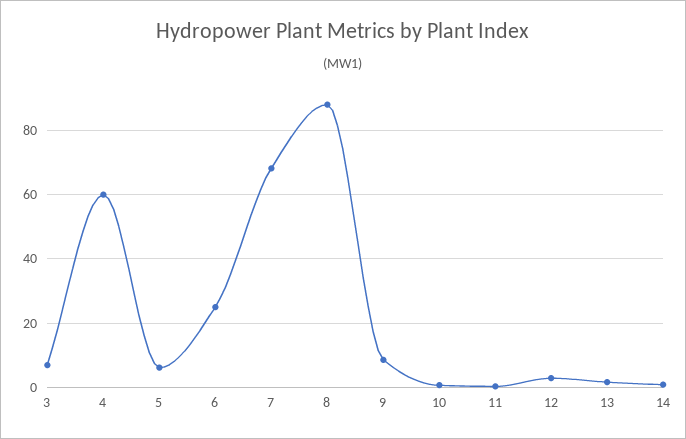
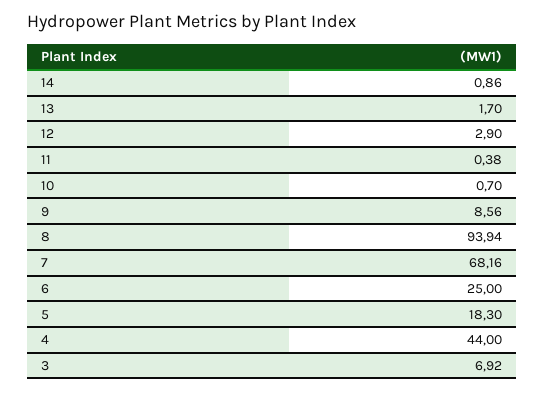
  {
    "3": 6.92,
-   "4": 60,
+   "4": 44,
-   "5": 6,
+   "5": 18.3,
    "6": 25,
    "7": 68.16,
-   "8": 88,
+   "8": 93.94,
    "9": 8.56,
    "10": 0.7,
    "11": 0.38,
    "12": 2.9,
    "13": 1.7,
    "14": 0.86
  }

